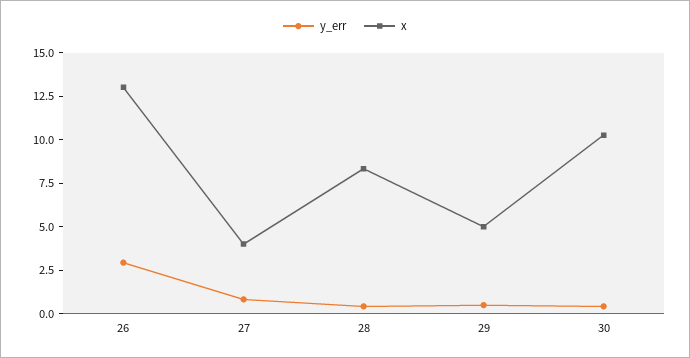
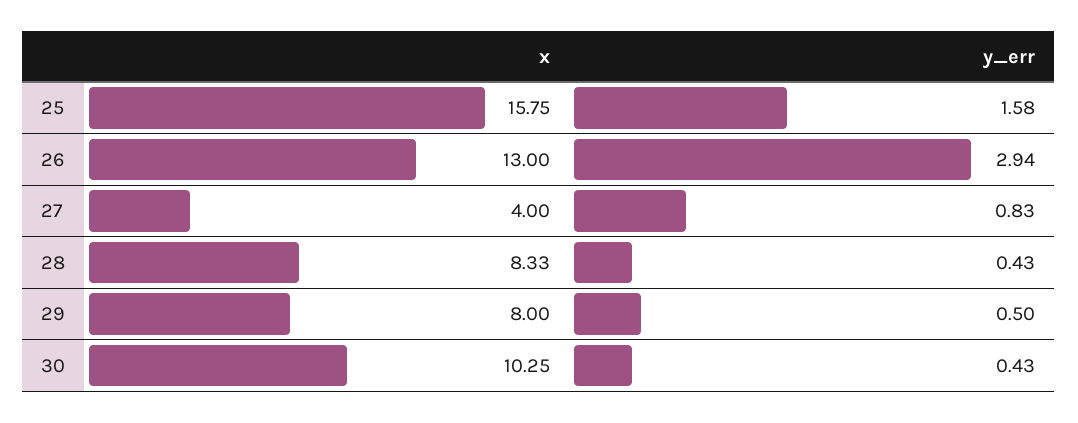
  {
    "y_err": {
      "26": 2.94,
      "27": 0.83,
      "28": 0.43,
      "29": 0.5,
-     "30": 0.43
+     "30": 0.43,
+     "25": 1.58
    },
    "x": {
      "26": 13,
      "27": 4,
      "28": 8.33,
-     "29": 5,
+     "29": 8,
-     "30": 10.25
+     "30": 10.25,
+     "25": 15.75
    }
  }

